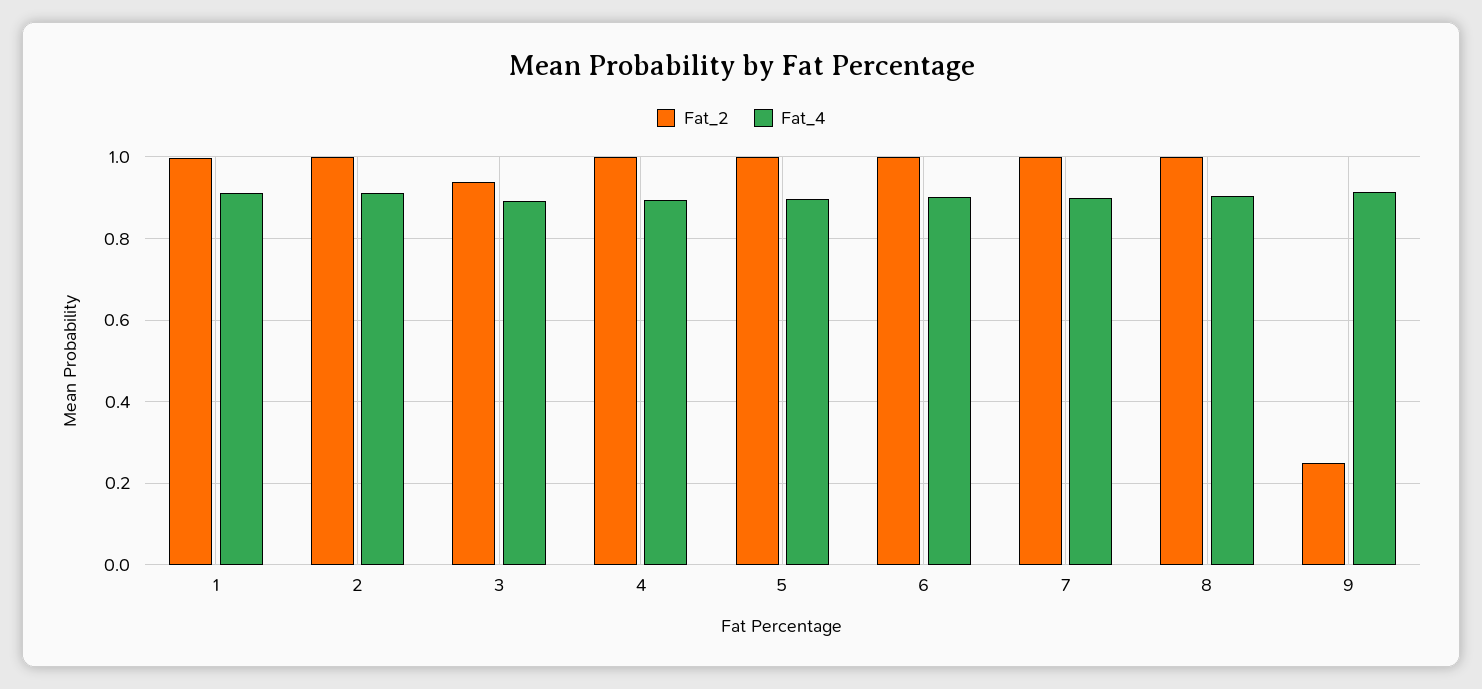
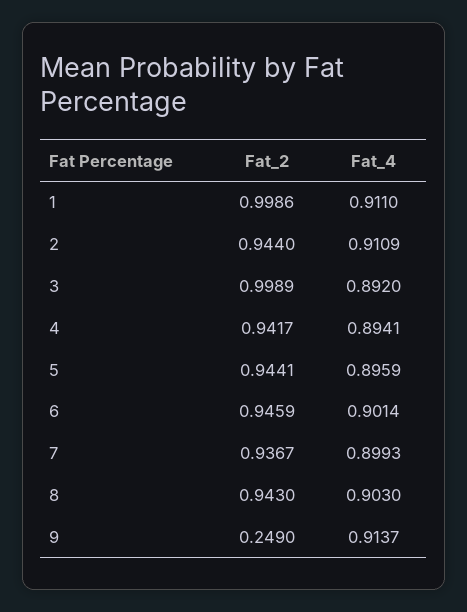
  {
    "Fat_2": {
      "1": 0.9986,
-     "2": 1,
+     "2": 0.944,
-     "3": 0.94,
+     "3": 0.9989,
-     "4": 1,
+     "4": 0.9417,
-     "5": 1,
+     "5": 0.9441,
-     "6": 1,
+     "6": 0.9459,
-     "7": 1,
+     "7": 0.9367,
-     "8": 1,
+     "8": 0.943,
      "9": 0.249
    },
    "Fat_4": {
      "1": 0.911,
      "2": 0.9109,
      "3": 0.892,
      "4": 0.8941,
      "5": 0.8959,
      "6": 0.9014,
      "7": 0.8993,
      "8": 0.903,
      "9": 0.9137
    }
  }

